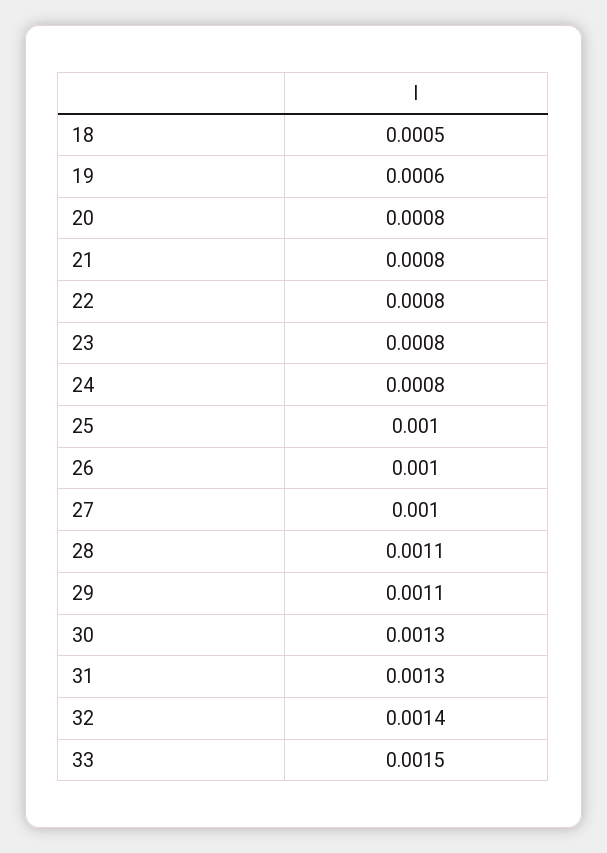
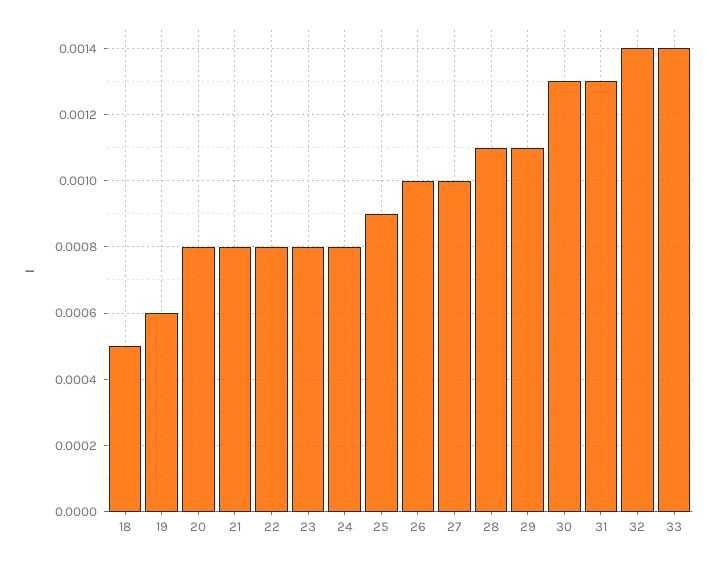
  {
    "18": 0.0005,
    "19": 0.0006,
    "20": 0.0008,
    "21": 0.0008,
    "22": 0.0008,
    "23": 0.0008,
    "24": 0.0008,
-   "25": 0.001,
+   "25": 0.0009,
    "26": 0.001,
    "27": 0.001,
    "28": 0.0011,
    "29": 0.0011,
    "30": 0.0013,
    "31": 0.0013,
    "32": 0.0014,
-   "33": 0.0015
+   "33": 0.0014
  }

